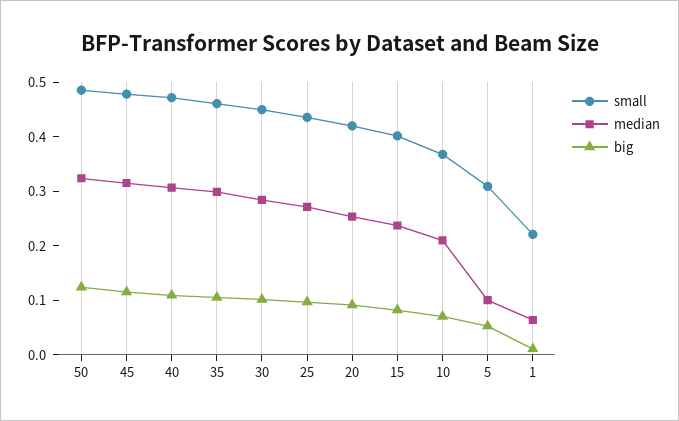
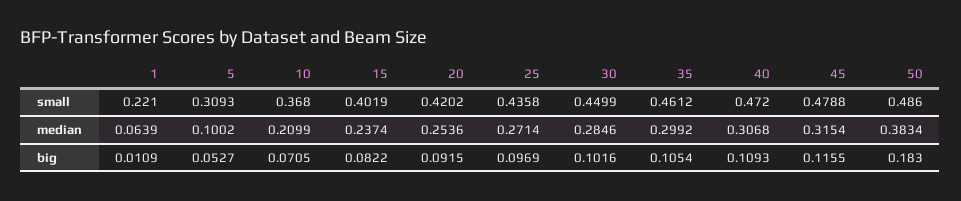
  {
    "small": {
      "50": 0.486,
      "45": 0.4788,
      "40": 0.472,
      "35": 0.4612,
      "30": 0.4499,
      "25": 0.4358,
      "20": 0.4202,
      "15": 0.4019,
      "10": 0.368,
      "5": 0.3093,
      "1": 0.221
    },
    "median": {
-     "50": 0.32,
+     "50": 0.3834,
      "45": 0.3154,
      "40": 0.3068,
      "35": 0.2992,
      "30": 0.2846,
      "25": 0.2714,
      "20": 0.2536,
      "15": 0.2374,
      "10": 0.2099,
      "5": 0.1002,
      "1": 0.0639
    },
    "big": {
-     "50": 0.12,
+     "50": 0.183,
      "45": 0.1155,
      "40": 0.1093,
      "35": 0.1054,
      "30": 0.1016,
      "25": 0.0969,
      "20": 0.0915,
      "15": 0.0822,
      "10": 0.0705,
      "5": 0.0527,
      "1": 0.0109
    }
  }

